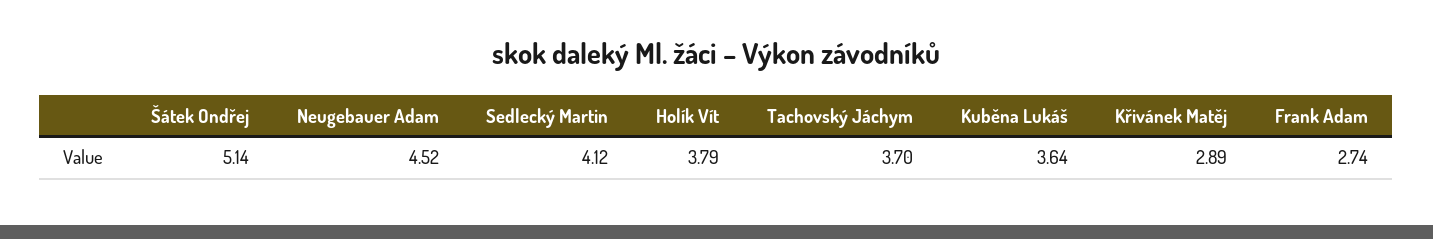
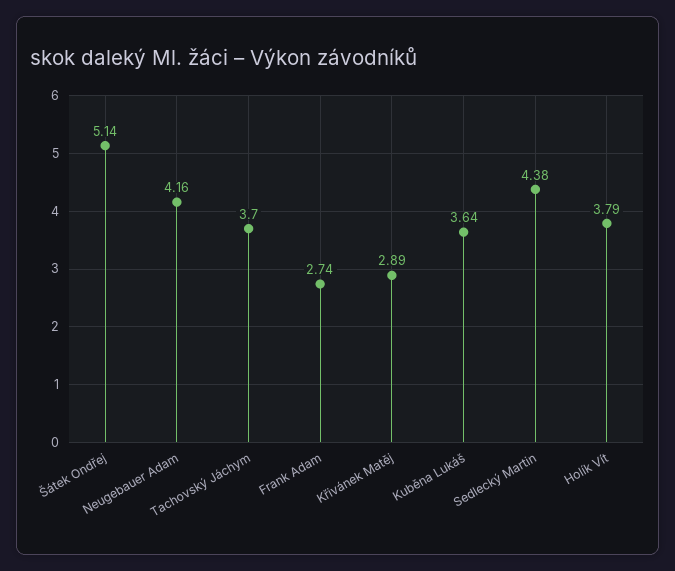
  {
    "Šátek Ondřej": 5.14,
-   "Neugebauer Adam": 4.52,
+   "Neugebauer Adam": 4.16,
-   "Sedlecký Martin": 4.12,
+   "Sedlecký Martin": 4.38,
    "Holík Vít": 3.79,
    "Tachovský Jáchym": 3.7,
    "Kuběna Lukáš": 3.64,
    "Křivánek Matěj": 2.89,
    "Frank Adam": 2.74
  }

